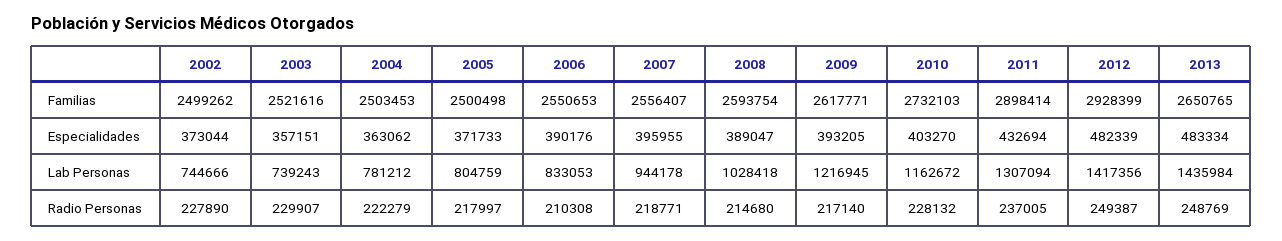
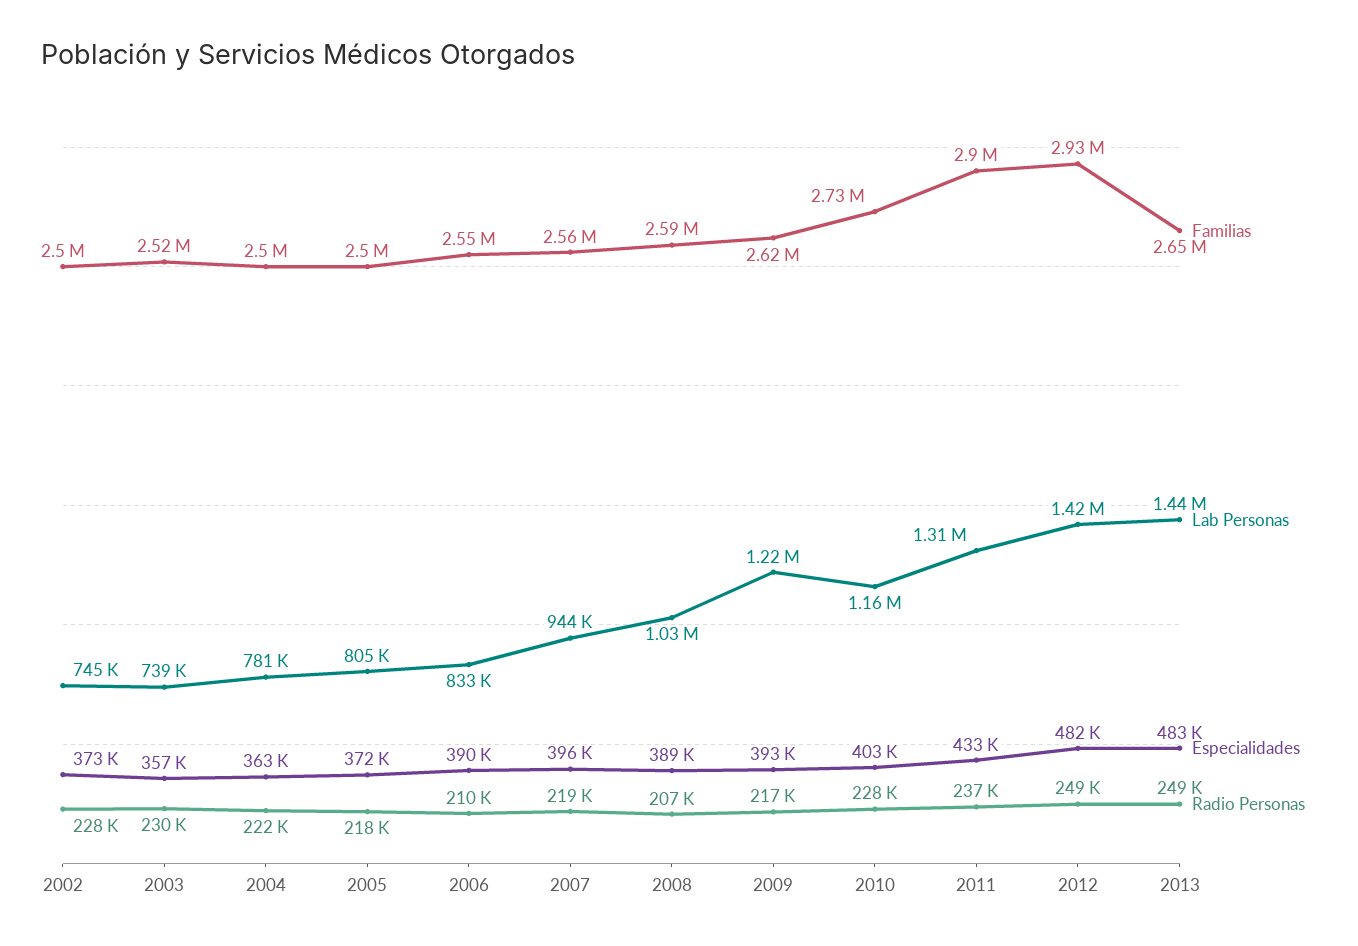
  {
    "Familias": {
      "2002": 2499262,
      "2003": 2521616,
      "2004": 2503453,
      "2005": 2500498,
      "2006": 2550653,
      "2007": 2556407,
      "2008": 2593754,
      "2009": 2617771,
      "2010": 2732103,
      "2011": 2898414,
      "2012": 2928399,
      "2013": 2650765
    },
    "Especialidades": {
      "2002": 373044,
      "2003": 357151,
      "2004": 363062,
      "2005": 371733,
      "2006": 390176,
      "2007": 395955,
      "2008": 389047,
      "2009": 393205,
      "2010": 403270,
      "2011": 432694,
      "2012": 482339,
      "2013": 483334
    },
    "Lab Personas": {
      "2002": 744666,
      "2003": 739243,
      "2004": 781212,
      "2005": 804759,
      "2006": 833053,
      "2007": 944178,
      "2008": 1028418,
      "2009": 1216945,
      "2010": 1162672,
      "2011": 1307094,
      "2012": 1417356,
      "2013": 1435984
    },
    "Radio Personas": {
      "2002": 227890,
      "2003": 229907,
      "2004": 222279,
      "2005": 217997,
      "2006": 210308,
      "2007": 218771,
-     "2008": 214680,
+     "2008": 207000,
      "2009": 217140,
      "2010": 228132,
      "2011": 237005,
      "2012": 249387,
      "2013": 248769
    }
  }

